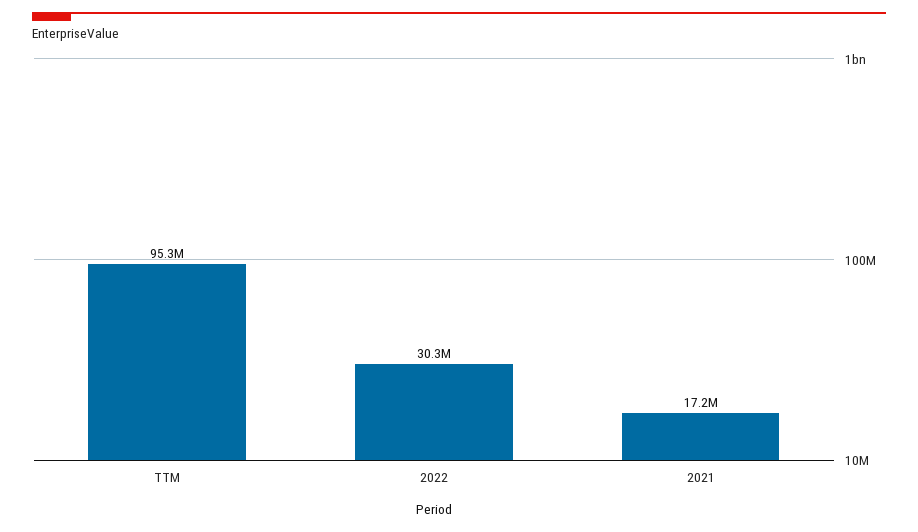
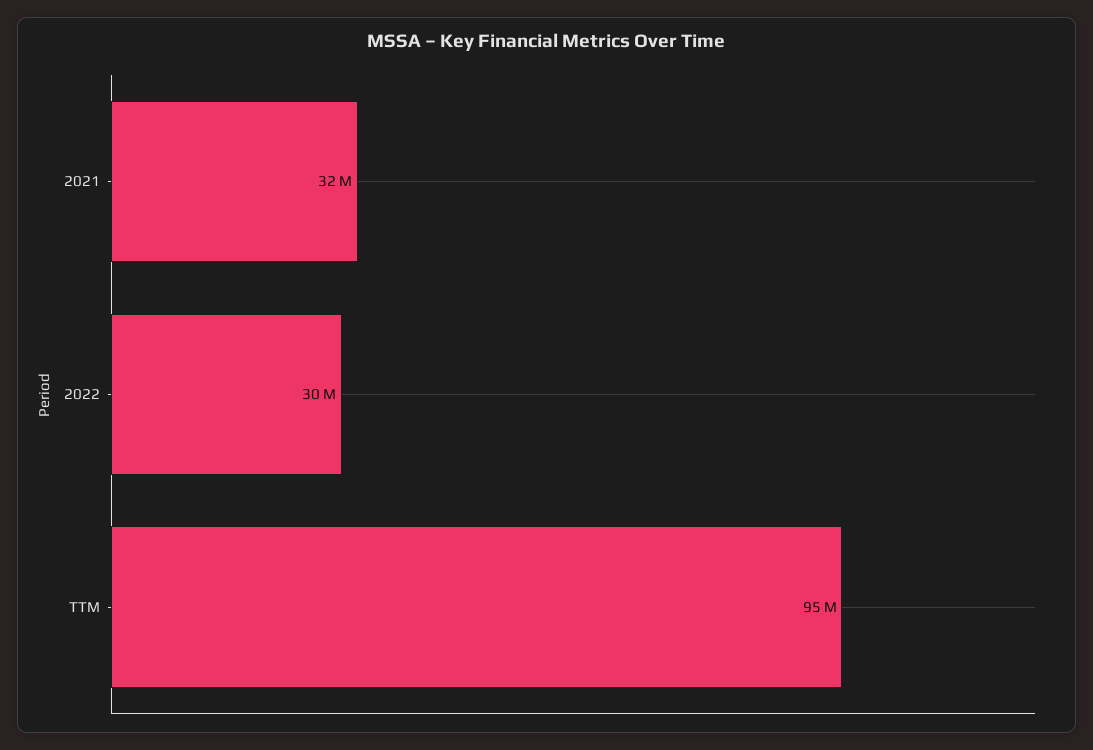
  {
    "TTM": 95300000,
    "2022": 30300000,
-   "2021": 17200000
+   "2021": 32000000
  }

